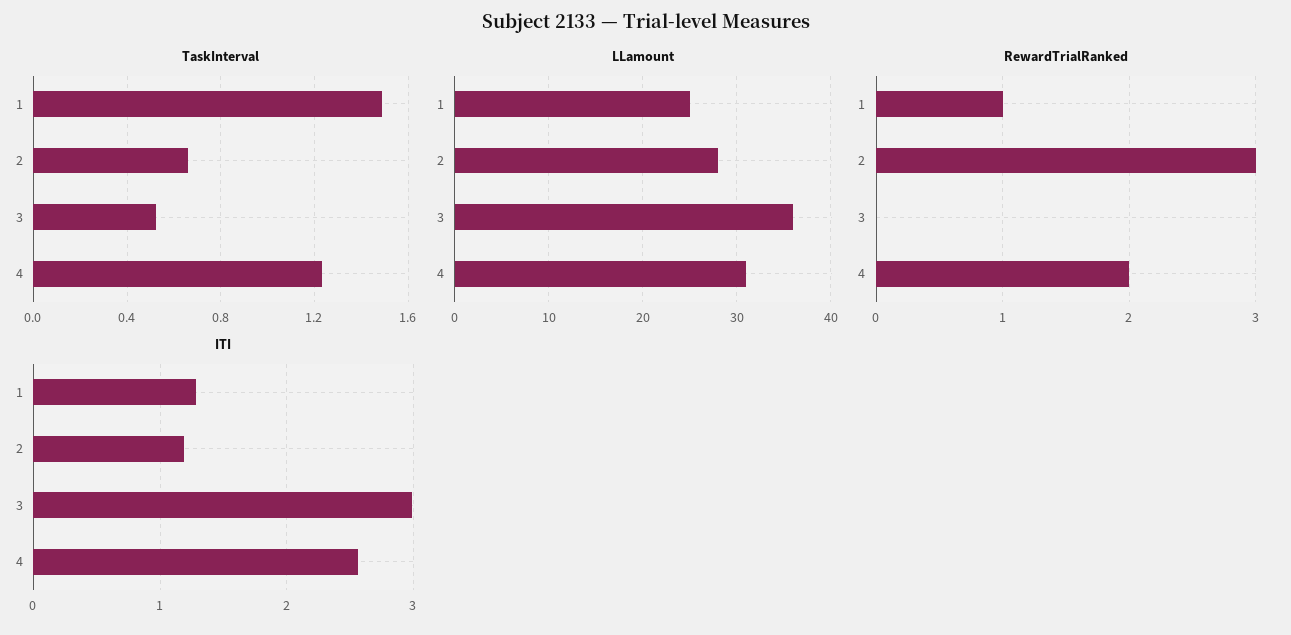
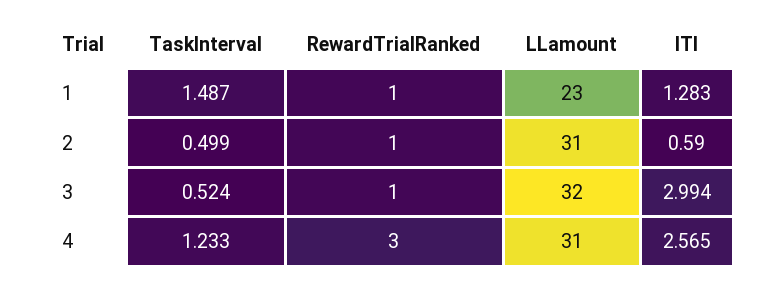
  {
    "TaskInterval": {
      "1": 1.487,
-     "2": 0.65,
+     "2": 0.499,
      "3": 0.524,
      "4": 1.233
    },
    "LLamount": {
-     "1": 25,
+     "1": 23,
-     "2": 28,
+     "2": 31,
-     "3": 36,
+     "3": 32,
      "4": 31
    },
    "RewardTrialRanked": {
      "1": 1,
-     "2": 3,
+     "2": 1,
-     "3": 0,
+     "3": 1,
-     "4": 2
+     "4": 3
    },
    "ITI": {
      "1": 1.283,
-     "2": 1.2,
+     "2": 0.59,
      "3": 2.994,
      "4": 2.565
    }
  }

